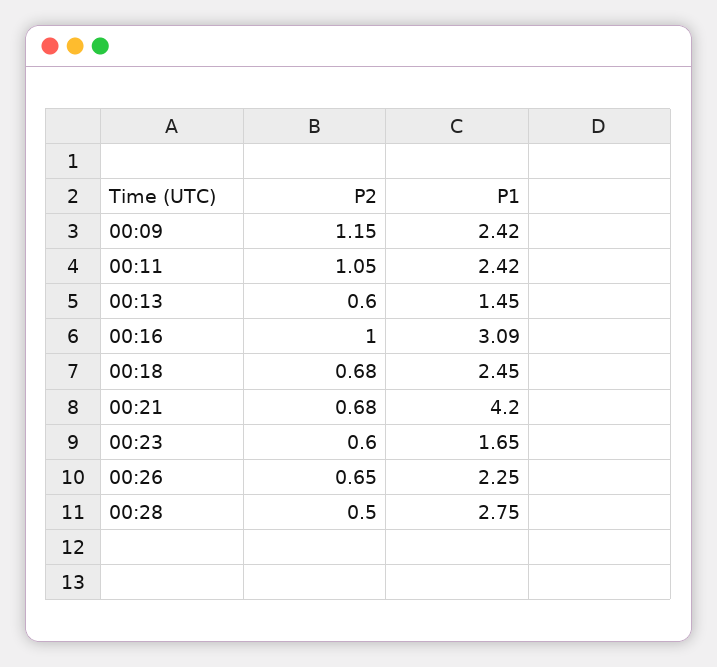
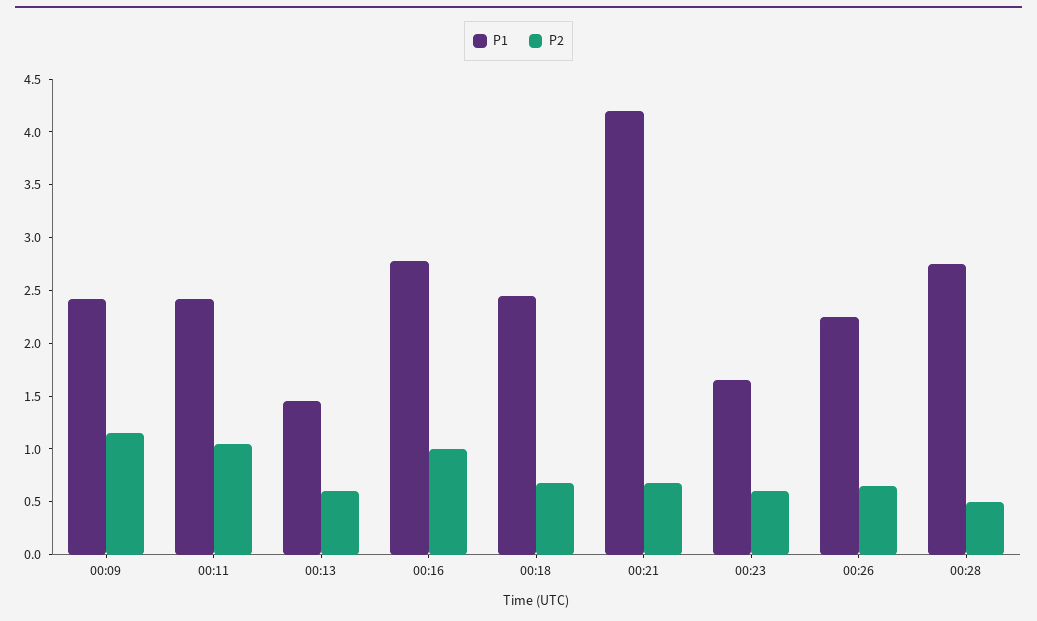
  {
    "P2": {
      "00:09": 1.15,
      "00:11": 1.05,
      "00:13": 0.6,
      "00:16": 1,
      "00:18": 0.68,
      "00:21": 0.68,
      "00:23": 0.6,
      "00:26": 0.65,
      "00:28": 0.5
    },
    "P1": {
      "00:09": 2.42,
      "00:11": 2.42,
      "00:13": 1.45,
-     "00:16": 3.09,
+     "00:16": 2.8,
      "00:18": 2.45,
      "00:21": 4.2,
      "00:23": 1.65,
      "00:26": 2.25,
      "00:28": 2.75
    }
  }

